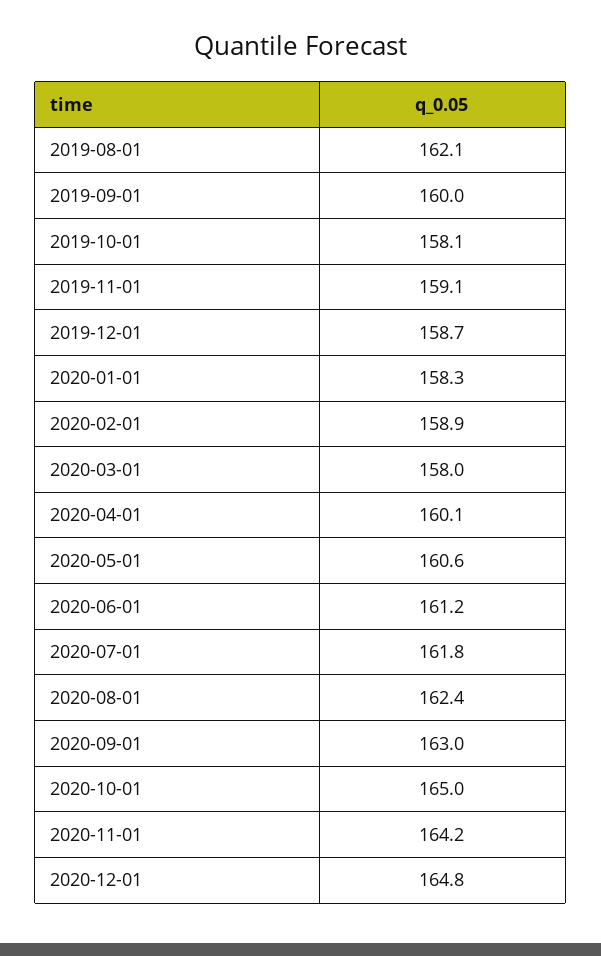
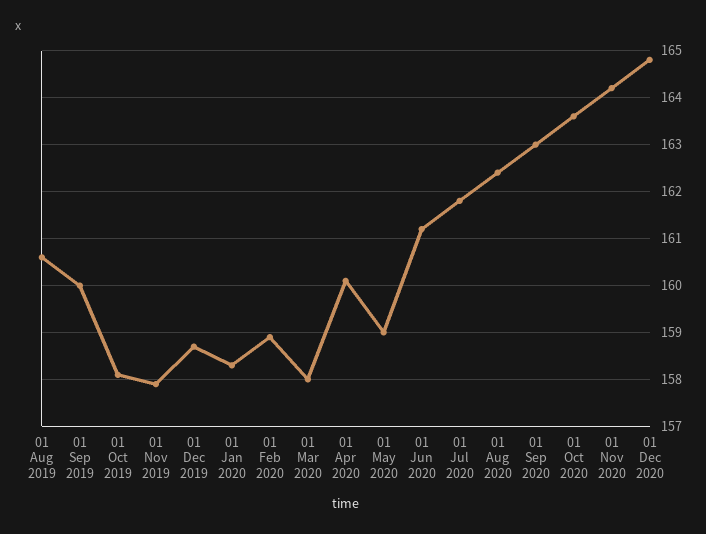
  {
-   "2019-08-01": 162.1,
+   "2019-08-01": 160.5,
    "2019-09-01": 160,
    "2019-10-01": 158.1,
-   "2019-11-01": 159.1,
+   "2019-11-01": 158,
    "2019-12-01": 158.7,
    "2020-01-01": 158.3,
    "2020-02-01": 158.9,
    "2020-03-01": 158,
    "2020-04-01": 160.1,
-   "2020-05-01": 160.6,
+   "2020-05-01": 159,
    "2020-06-01": 161.2,
    "2020-07-01": 161.8,
    "2020-08-01": 162.4,
    "2020-09-01": 163,
-   "2020-10-01": 165,
+   "2020-10-01": 163.5,
    "2020-11-01": 164.2,
    "2020-12-01": 164.8
  }

